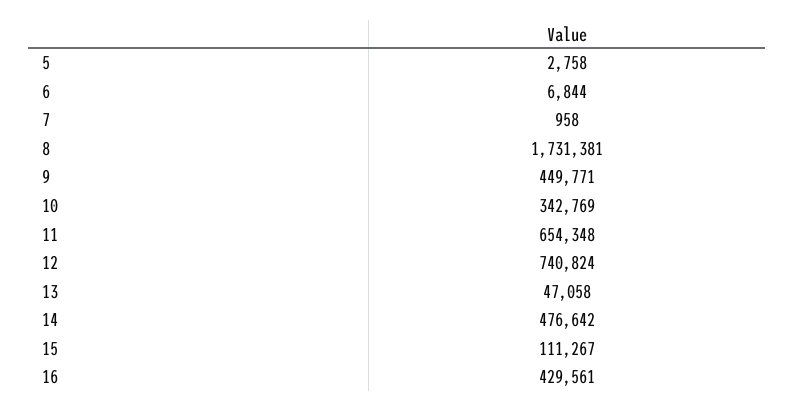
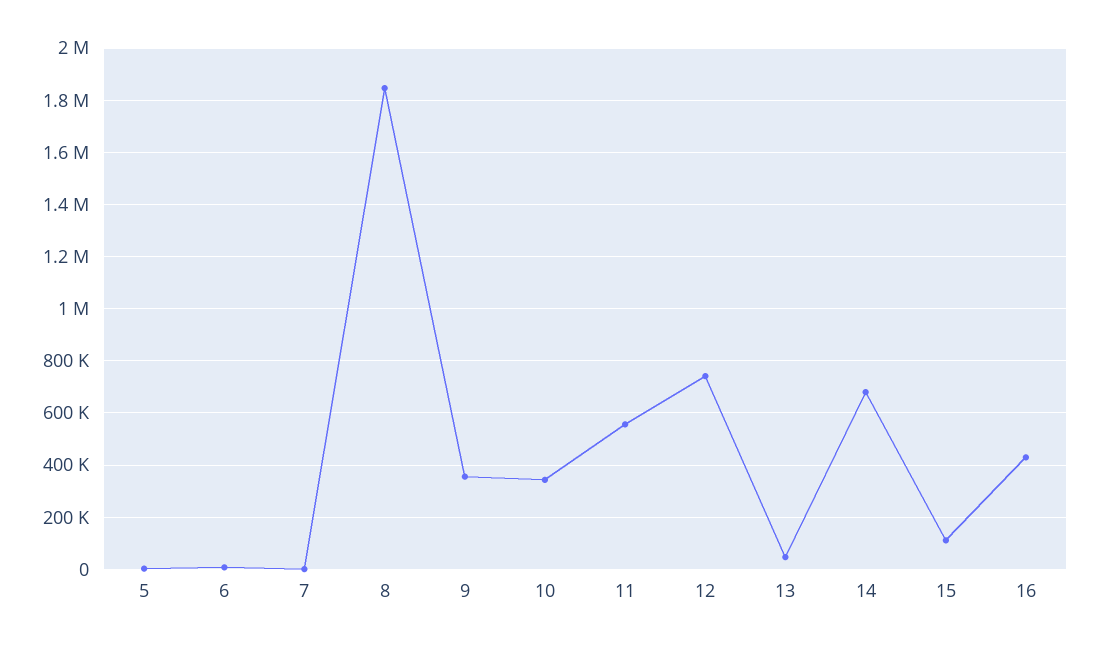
  {
    "5": 2758,
    "6": 6844,
    "7": 958,
-   "8": 1731381,
+   "8": 1850000,
-   "9": 449771,
+   "9": 350000,
    "10": 342769,
-   "11": 654348,
+   "11": 550000,
    "12": 740824,
    "13": 47058,
-   "14": 476642,
+   "14": 675000,
    "15": 111267,
    "16": 429561
  }

